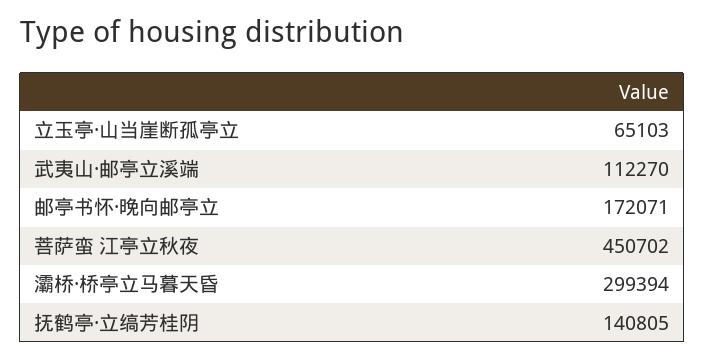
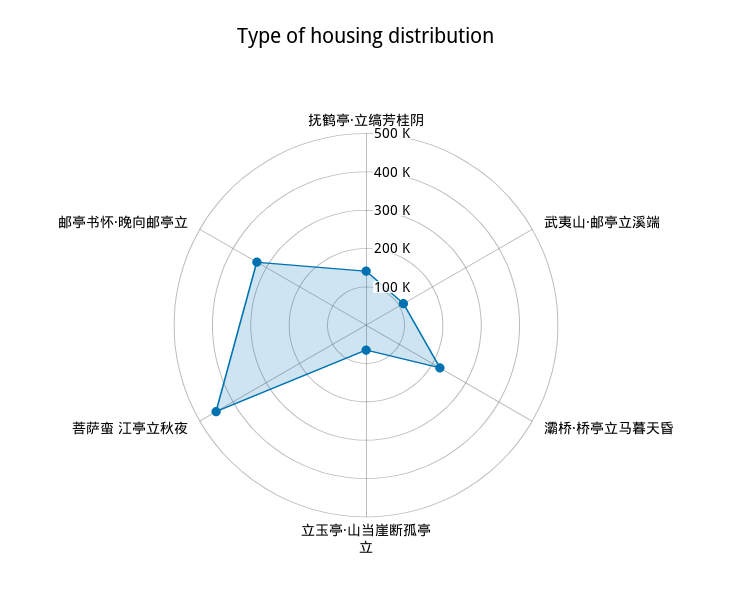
  {
    "立玉亭·山当崖断孤亭立": 65103,
    "武夷山·邮亭立溪端": 112270,
-   "邮亭书怀·晚向邮亭立": 172071,
+   "邮亭书怀·晚向邮亭立": 325000,
    "菩萨蛮 江亭立秋夜": 450702,
-   "灞桥·桥亭立马暮天昏": 299394,
+   "灞桥·桥亭立马暮天昏": 225000,
    "抚鹤亭·立缟芳桂阴": 140805
  }

